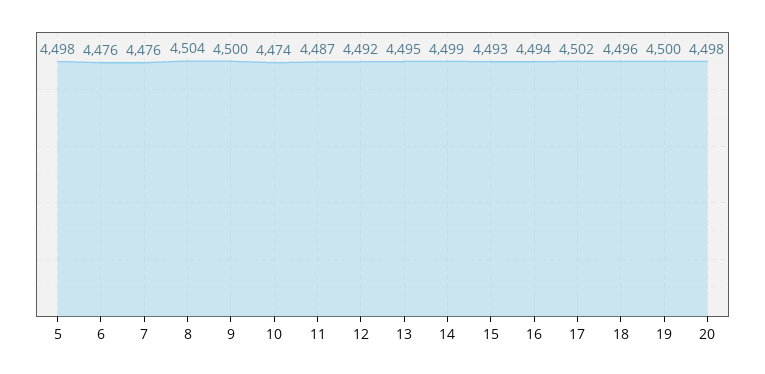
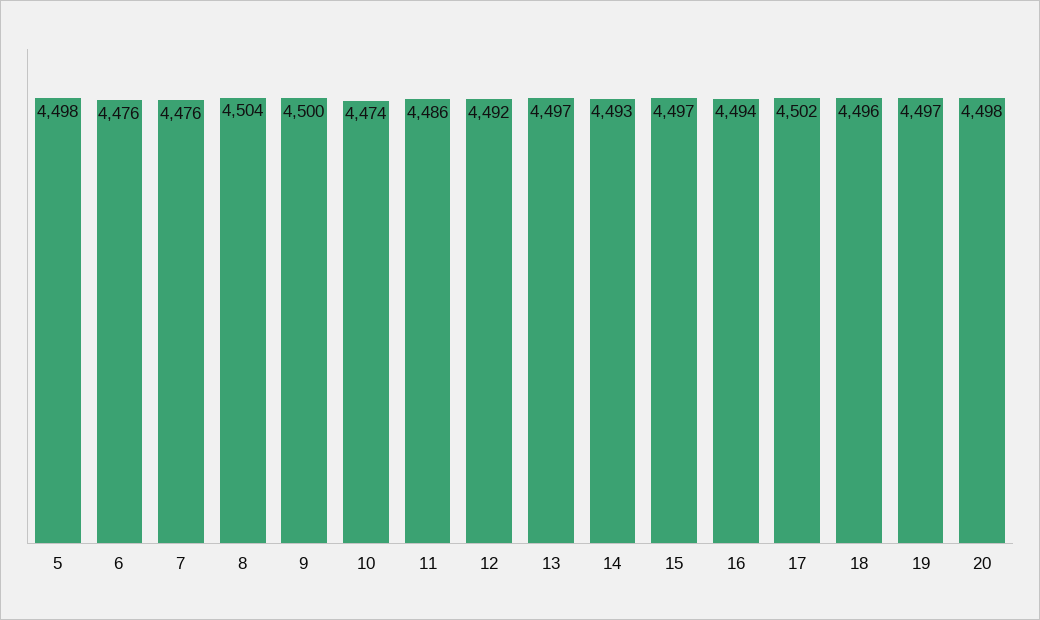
  {
    "5": 4498,
    "6": 4476,
    "7": 4476,
    "8": 4504,
    "9": 4500,
    "10": 4474,
-   "11": 4487,
+   "11": 4486,
    "12": 4492,
-   "13": 4495,
+   "13": 4497,
-   "14": 4499,
+   "14": 4493,
-   "15": 4493,
+   "15": 4497,
    "16": 4494,
    "17": 4502,
    "18": 4496,
-   "19": 4500,
+   "19": 4497,
    "20": 4498
  }

